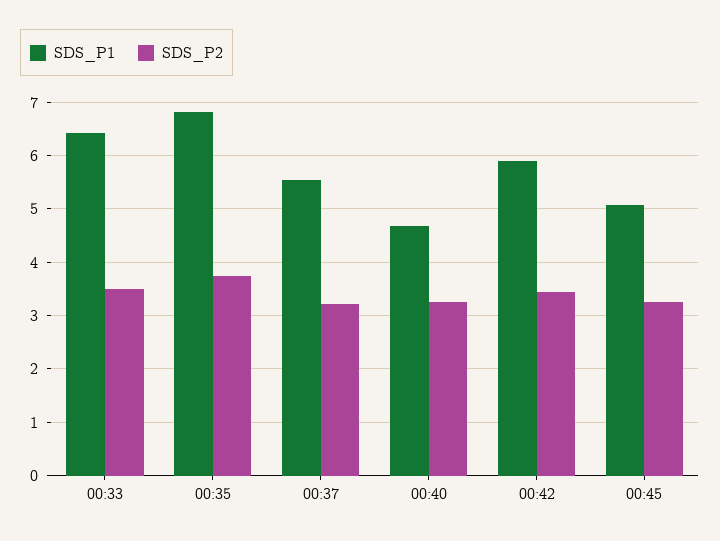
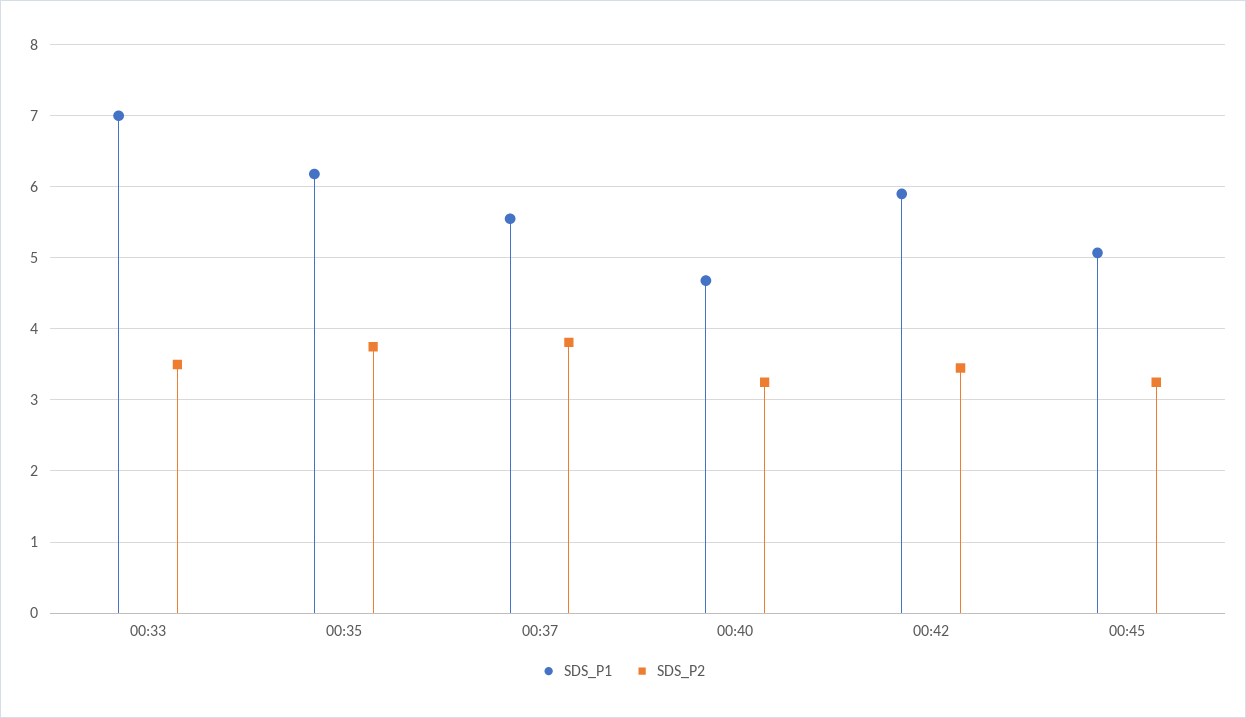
  {
    "SDS_P1": {
-     "00:33": 6.4,
+     "00:33": 7,
-     "00:35": 6.8,
+     "00:35": 6.2,
      "00:37": 5.6,
      "00:40": 4.7,
      "00:42": 5.9,
      "00:45": 5.1
    },
    "SDS_P2": {
      "00:33": 3.5,
      "00:35": 3.8,
-     "00:37": 3.2,
+     "00:37": 3.8,
      "00:40": 3.3,
      "00:42": 3.5,
      "00:45": 3.3
    }
  }

